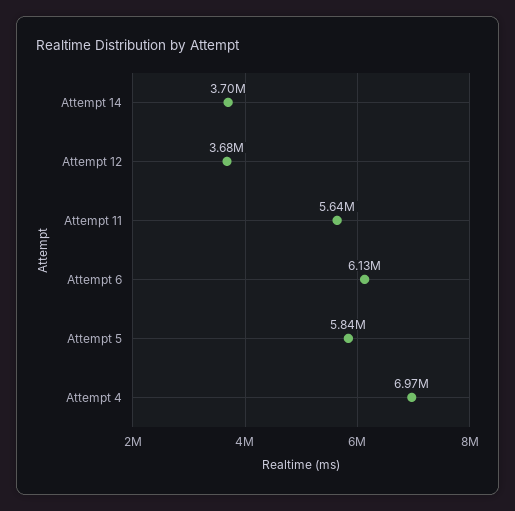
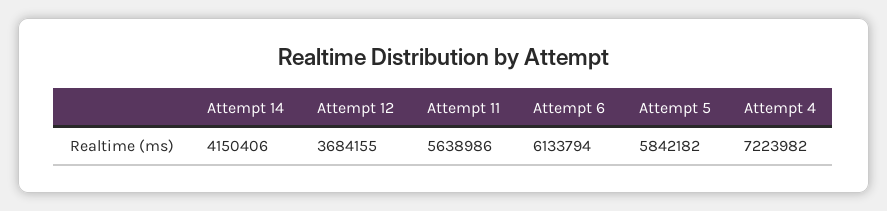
  {
-   "Attempt 14": 3700000,
+   "Attempt 14": 4150406,
    "Attempt 12": 3684155,
    "Attempt 11": 5638986,
    "Attempt 6": 6133794,
    "Attempt 5": 5842182,
-   "Attempt 4": 6970000
+   "Attempt 4": 7223982
  }

